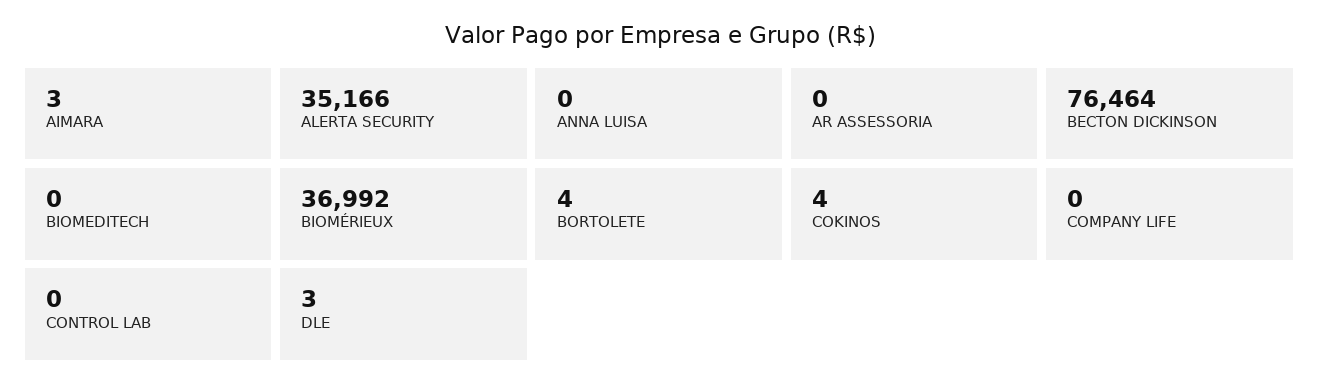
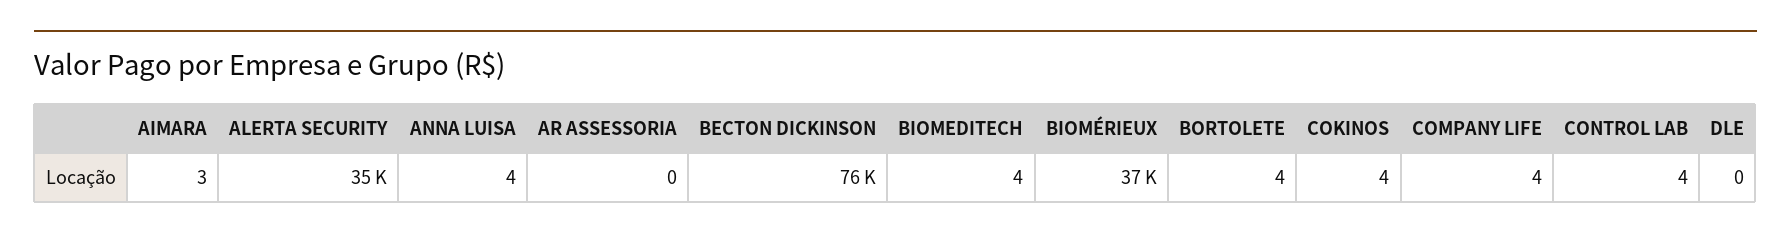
  {
    "AIMARA": 3,
    "ALERTA SECURITY": 35166,
-   "ANNA LUISA": 0,
+   "ANNA LUISA": 4,
    "AR ASSESSORIA": 0,
    "BECTON DICKINSON": 76464,
-   "BIOMEDITECH": 0,
+   "BIOMEDITECH": 4,
    "BIOMÉRIEUX": 36992,
    "BORTOLETE": 4,
    "COKINOS": 4,
-   "COMPANY LIFE": 0,
+   "COMPANY LIFE": 4,
-   "CONTROL LAB": 0,
+   "CONTROL LAB": 4,
-   "DLE": 3
+   "DLE": 0
  }

